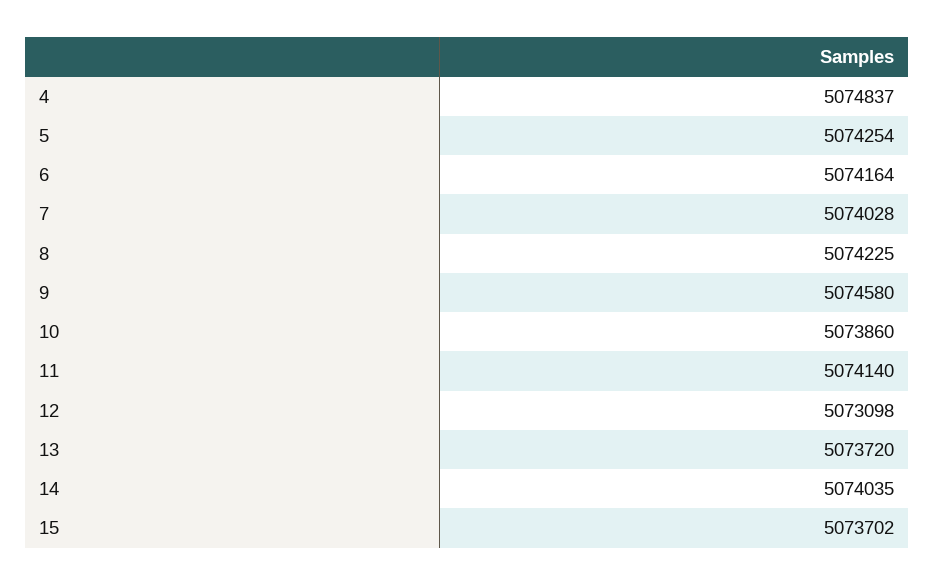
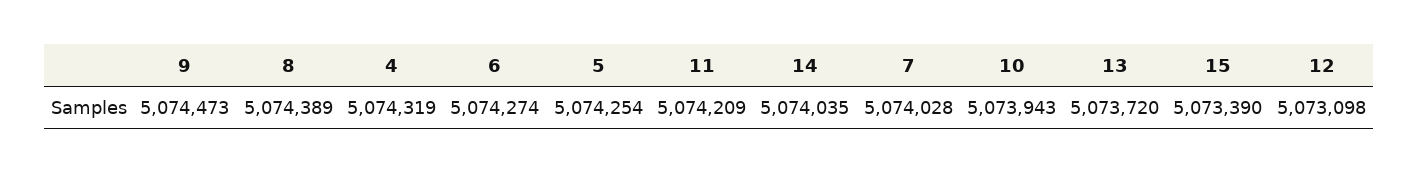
  {
-   "4": 5074837,
+   "4": 5074319,
    "5": 5074254,
-   "6": 5074164,
+   "6": 5074274,
    "7": 5074028,
-   "8": 5074225,
+   "8": 5074389,
-   "9": 5074580,
+   "9": 5074473,
-   "10": 5073860,
+   "10": 5073943,
-   "11": 5074140,
+   "11": 5074209,
    "12": 5073098,
    "13": 5073720,
    "14": 5074035,
-   "15": 5073702
+   "15": 5073390
  }

